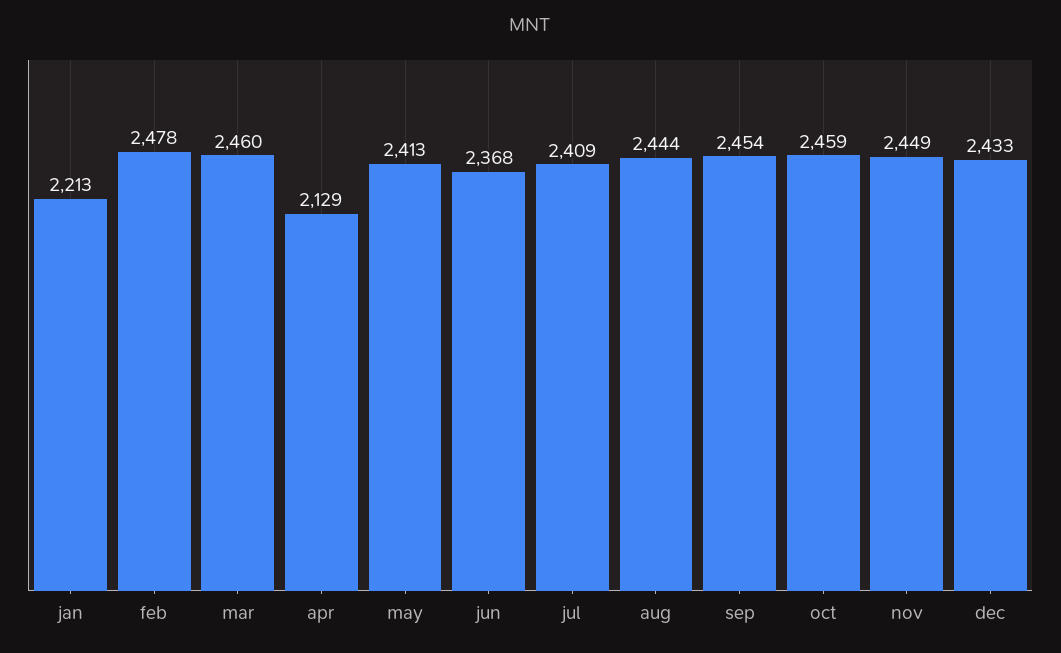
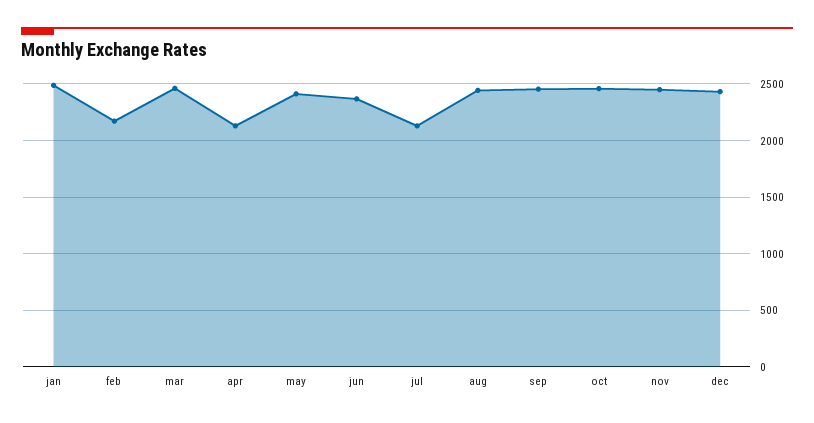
  {
-   "jan": 2213,
+   "jan": 2500,
-   "feb": 2478,
+   "feb": 2200,
    "mar": 2460,
    "apr": 2129,
    "may": 2413,
    "jun": 2368,
-   "jul": 2409,
+   "jul": 2100,
    "aug": 2444,
    "sep": 2454,
    "oct": 2459,
    "nov": 2449,
    "dec": 2433
  }

